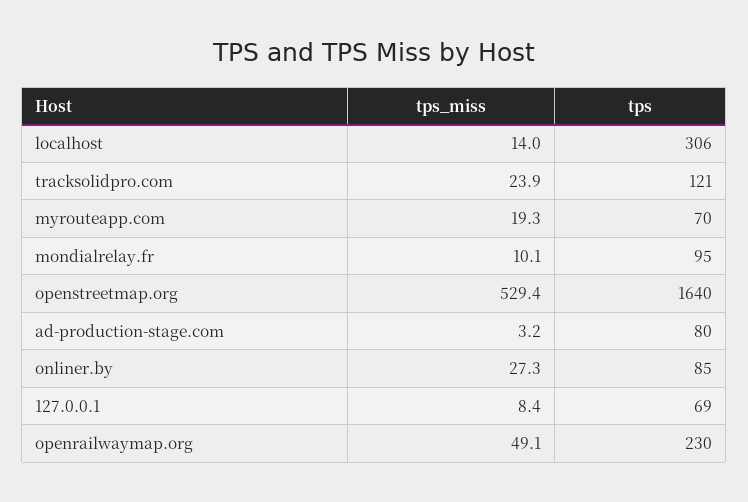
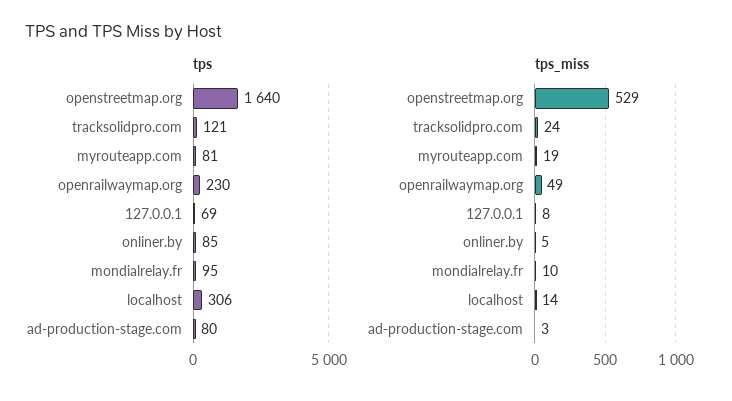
  {
    "tps_miss": {
      "localhost": 14,
      "tracksolidpro.com": 23.9,
      "myrouteapp.com": 19.3,
      "mondialrelay.fr": 10.1,
      "openstreetmap.org": 529.4,
      "ad-production-stage.com": 3.2,
-     "onliner.by": 27.3,
+     "onliner.by": 5,
      "127.0.0.1": 8.4,
      "openrailwaymap.org": 49.1
    },
    "tps": {
      "localhost": 306,
      "tracksolidpro.com": 121,
-     "myrouteapp.com": 70,
+     "myrouteapp.com": 81,
      "mondialrelay.fr": 95,
      "openstreetmap.org": 1640,
      "ad-production-stage.com": 80,
      "onliner.by": 85,
      "127.0.0.1": 69,
      "openrailwaymap.org": 230
    }
  }

